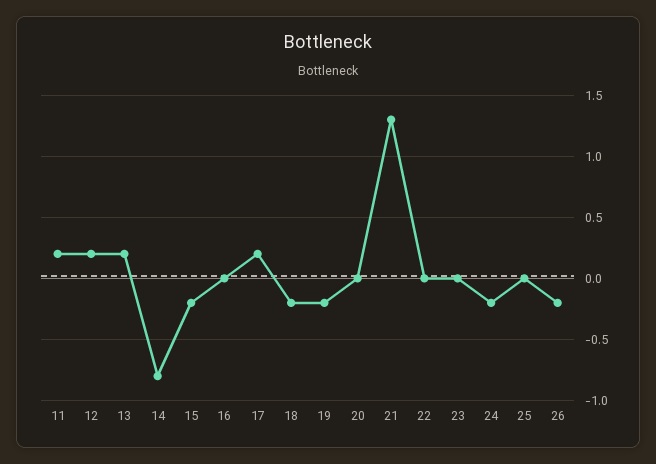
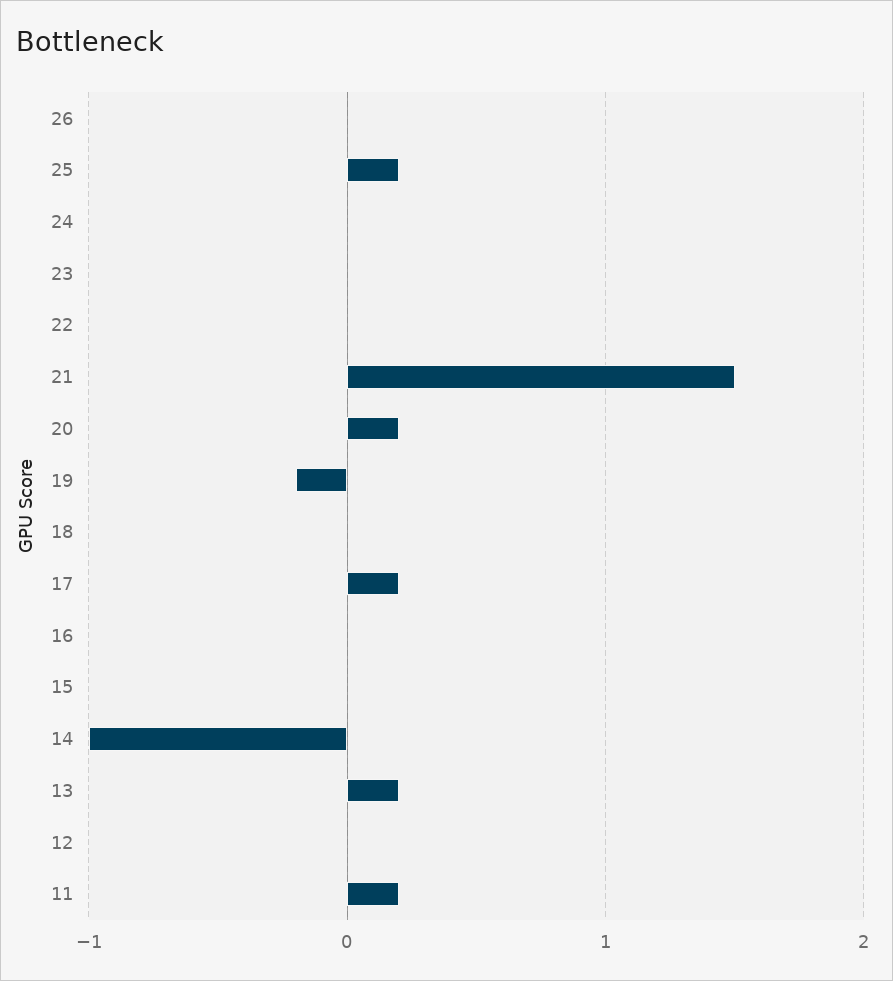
  {
    "11": 0.2,
-   "12": 0.2,
+   "12": 0,
    "13": 0.2,
-   "14": -0.8,
+   "14": -1,
-   "15": -0.2,
+   "15": 0,
    "16": 0,
    "17": 0.2,
-   "18": -0.2,
+   "18": 0,
    "19": -0.2,
-   "20": 0,
+   "20": 0.2,
-   "21": 1.3,
+   "21": 1.5,
    "22": 0,
    "23": 0,
-   "24": -0.2,
+   "24": 0,
-   "25": 0,
+   "25": 0.2,
-   "26": -0.2
+   "26": 0
  }

